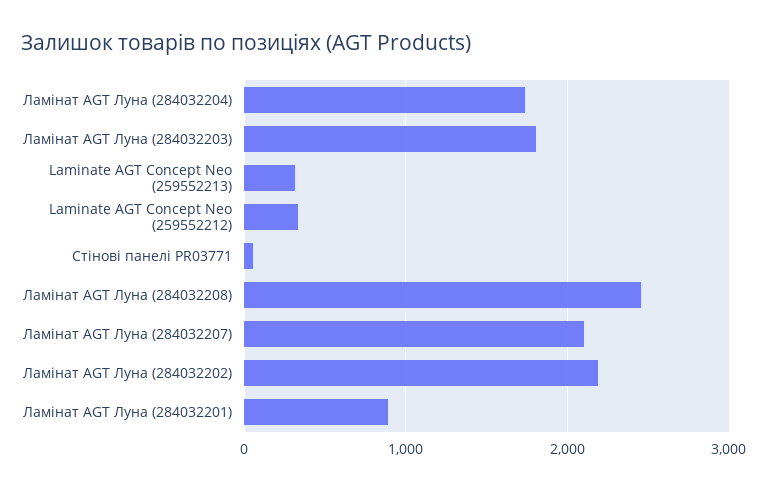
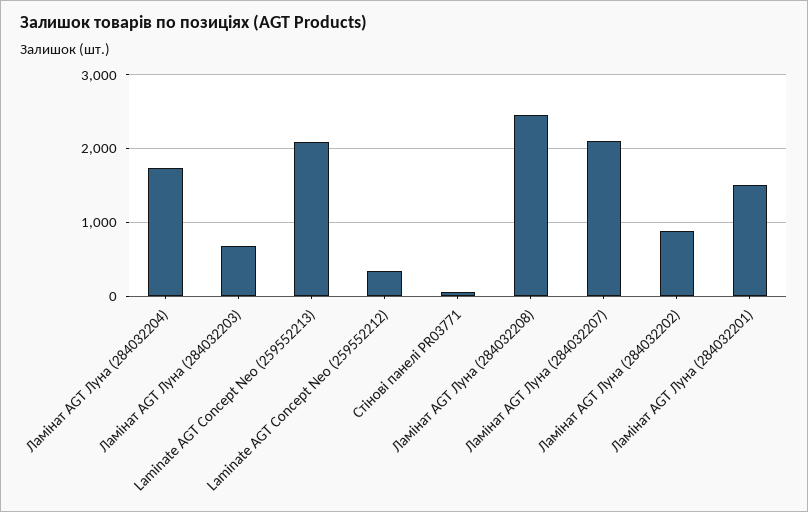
  {
    "Ламінат AGT Луна (284032204)": 1700,
-   "Ламінат AGT Луна (284032203)": 1800,
+   "Ламінат AGT Луна (284032203)": 700,
-   "Laminate AGT Concept Neo (259552213)": 300,
+   "Laminate AGT Concept Neo (259552213)": 2100,
    "Laminate AGT Concept Neo (259552212)": 300,
    "Стінові панелі PR03771": 100,
    "Ламінат AGT Луна (284032208)": 2500,
    "Ламінат AGT Луна (284032207)": 2100,
-   "Ламінат AGT Луна (284032202)": 2200,
+   "Ламінат AGT Луна (284032202)": 900,
-   "Ламінат AGT Луна (284032201)": 900
+   "Ламінат AGT Луна (284032201)": 1500
  }

